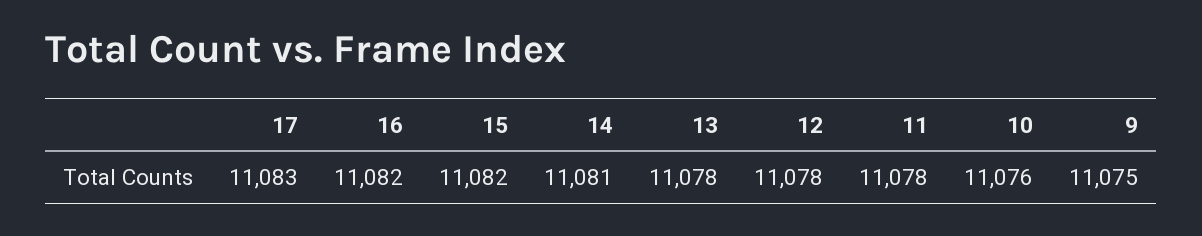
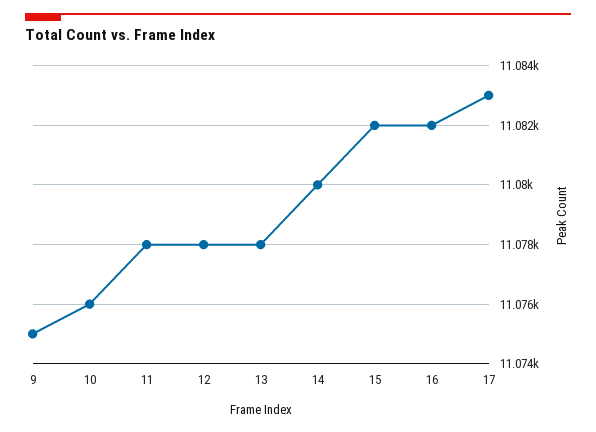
  {
    "17": 11083,
    "16": 11082,
    "15": 11082,
-   "14": 11081,
+   "14": 11080,
    "13": 11078,
    "12": 11078,
    "11": 11078,
    "10": 11076,
    "9": 11075
  }

